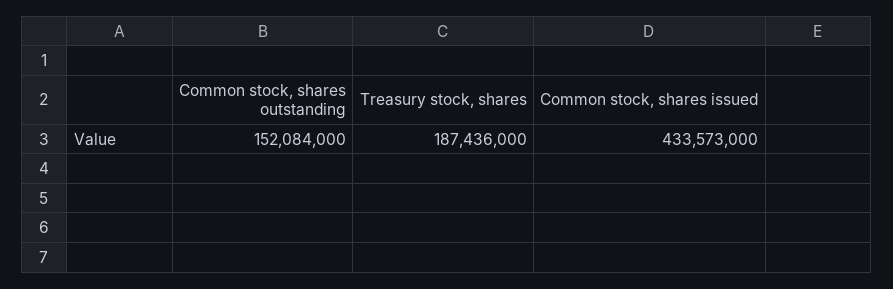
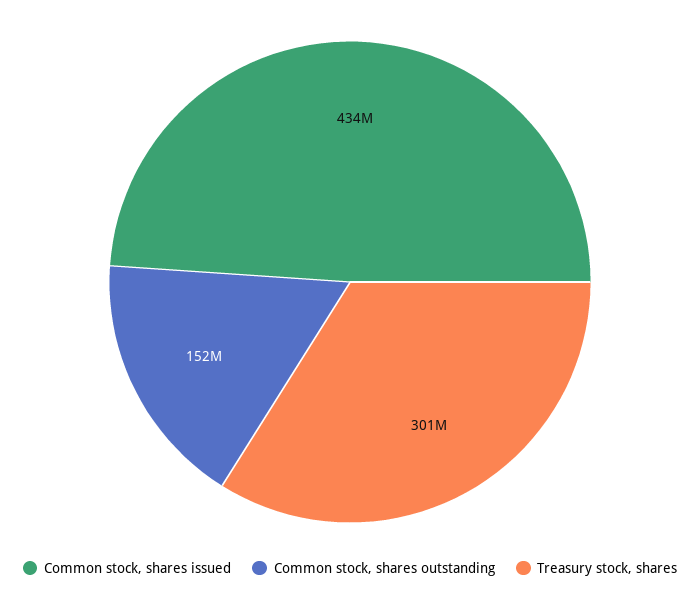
  {
    "Common stock, shares outstanding": 152084000,
-   "Treasury stock, shares": 187436000,
+   "Treasury stock, shares": 301000000,
    "Common stock, shares issued": 433573000
  }

